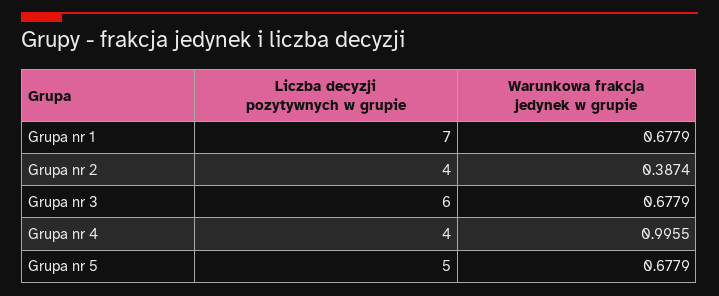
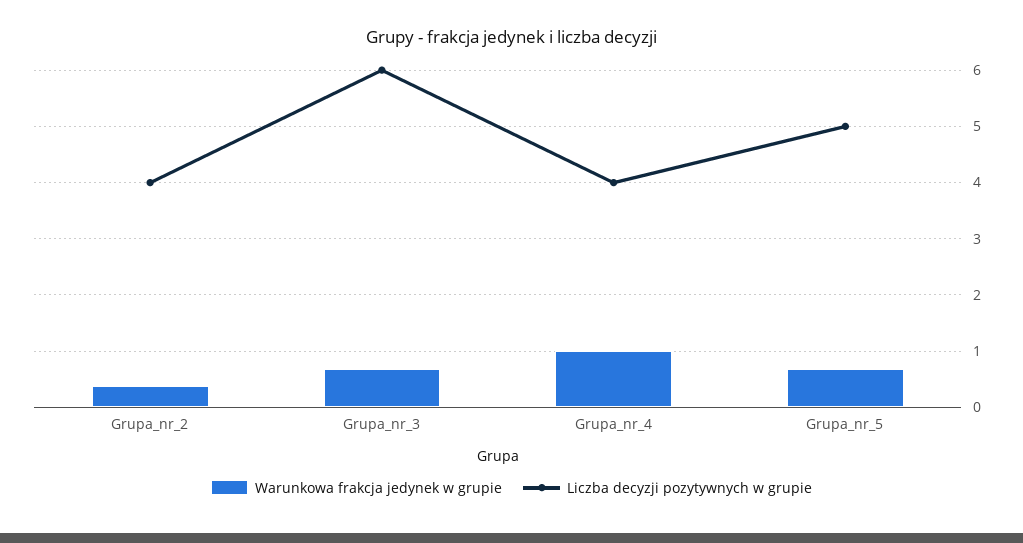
  {
    "Liczba decyzji pozytywnych w grupie": {
-     "Grupa nr 1": 7,
      "Grupa nr 2": 4,
      "Grupa nr 3": 6,
      "Grupa nr 4": 4,
      "Grupa nr 5": 5
    },
    "Warunkowa frakcja jedynek w grupie": {
-     "Grupa nr 1": 0.6779,
      "Grupa nr 2": 0.3874,
      "Grupa nr 3": 0.6779,
      "Grupa nr 4": 0.9955,
      "Grupa nr 5": 0.6779
    }
  }

